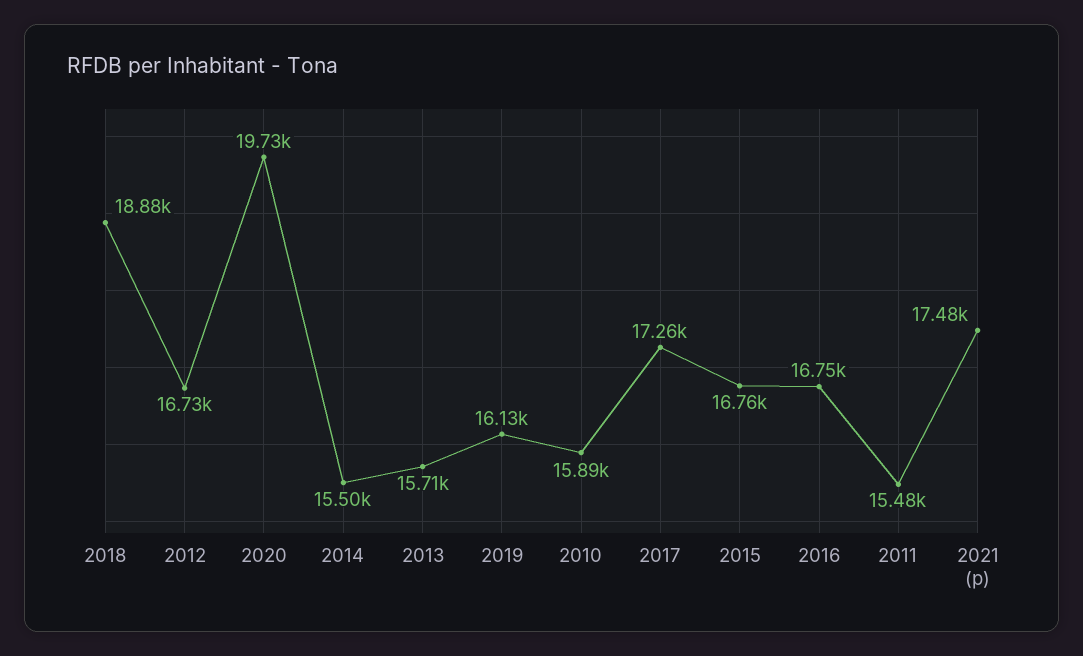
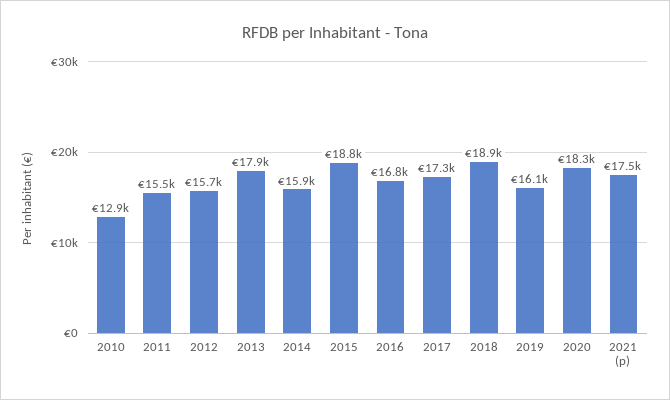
  {
    "2018": 18880,
-   "2012": 16730,
+   "2012": 15700,
-   "2020": 19730,
+   "2020": 18300,
-   "2014": 15500,
+   "2014": 15900,
-   "2013": 15710,
+   "2013": 17900,
    "2019": 16130,
-   "2010": 15890,
+   "2010": 12900,
    "2017": 17260,
-   "2015": 16760,
+   "2015": 18800,
    "2016": 16750,
    "2011": 15480,
    "2021 (p)": 17480
  }

